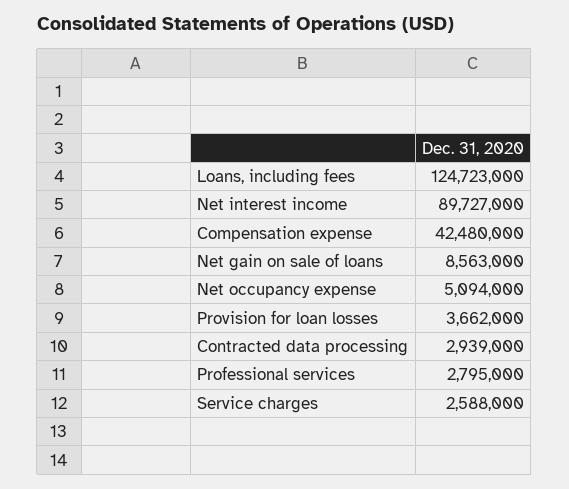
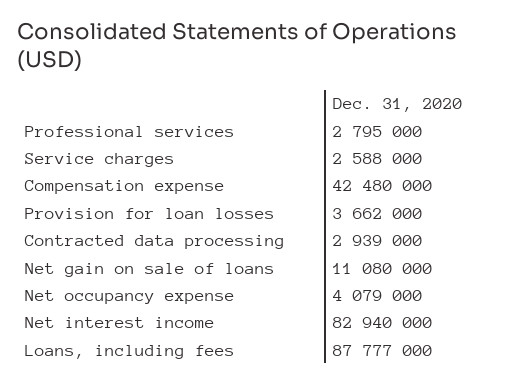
  {
-   "Loans, including fees": 124723000,
+   "Loans, including fees": 87777000,
-   "Net interest income": 89727000,
+   "Net interest income": 82940000,
    "Compensation expense": 42480000,
-   "Net gain on sale of loans": 8563000,
+   "Net gain on sale of loans": 11080000,
-   "Net occupancy expense": 5094000,
+   "Net occupancy expense": 4079000,
    "Provision for loan losses": 3662000,
    "Contracted data processing": 2939000,
    "Professional services": 2795000,
    "Service charges": 2588000
  }

